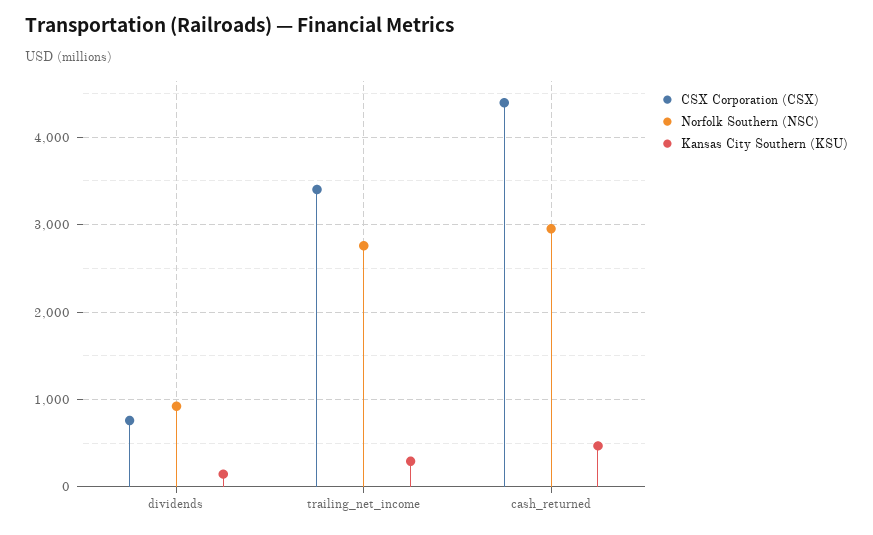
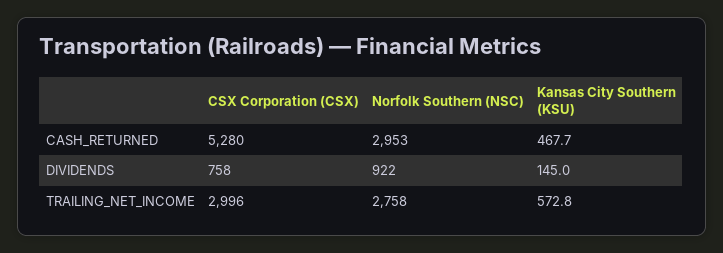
  {
    "CSX Corporation (CSX)": {
      "dividends": 758,
-     "trailing_net_income": 3400,
+     "trailing_net_income": 2996,
-     "cash_returned": 4400
+     "cash_returned": 5280
    },
    "Norfolk Southern (NSC)": {
      "dividends": 922,
      "trailing_net_income": 2758,
      "cash_returned": 2953
    },
    "Kansas City Southern (KSU)": {
      "dividends": 145,
-     "trailing_net_income": 300,
+     "trailing_net_income": 572.8,
      "cash_returned": 467.7
    }
  }

